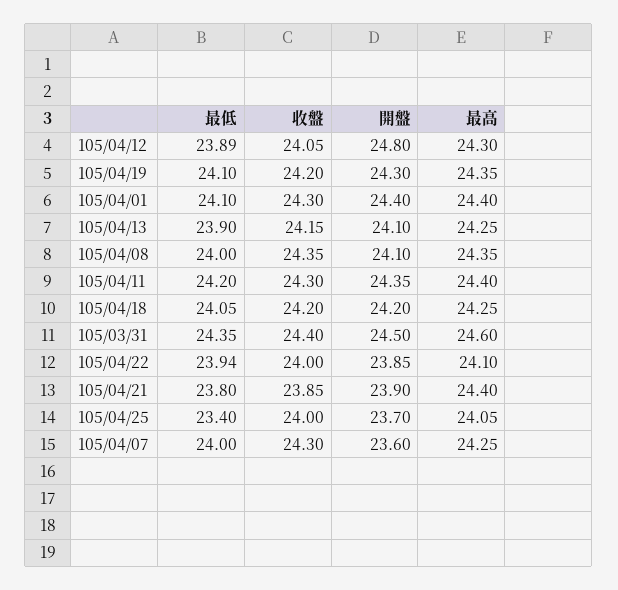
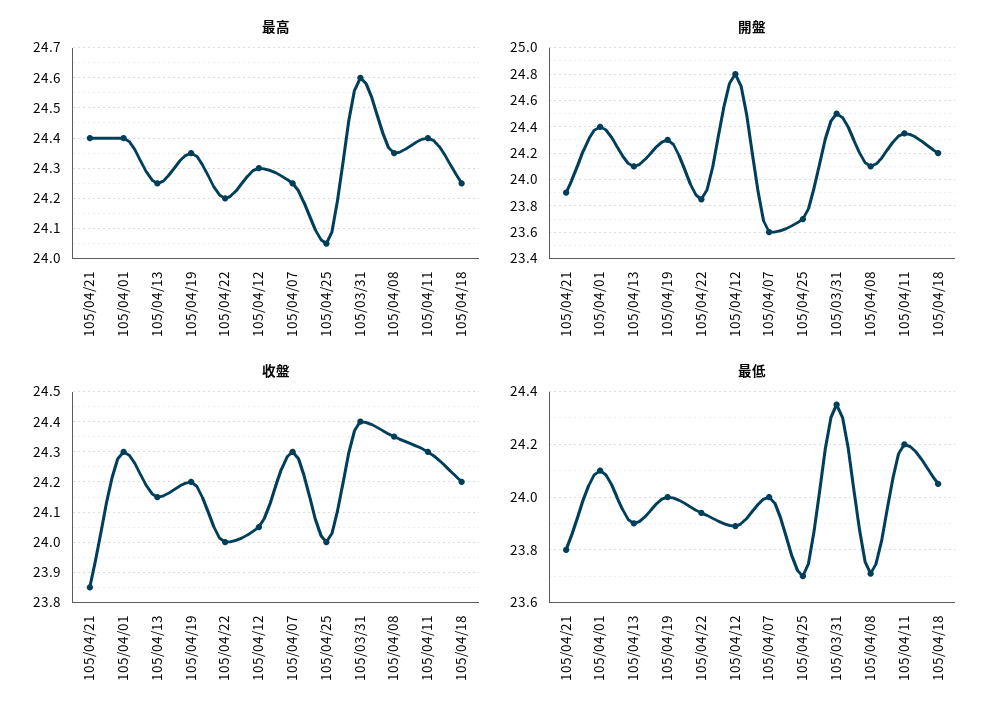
  {
    "最低": {
      "105/04/12": 23.89,
-     "105/04/19": 24.1,
+     "105/04/19": 24,
      "105/04/01": 24.1,
      "105/04/13": 23.9,
-     "105/04/08": 24,
+     "105/04/08": 23.7,
      "105/04/11": 24.2,
      "105/04/18": 24.05,
      "105/03/31": 24.35,
      "105/04/22": 23.94,
      "105/04/21": 23.8,
-     "105/04/25": 23.4,
+     "105/04/25": 23.7,
      "105/04/07": 24
    },
    "收盤": {
      "105/04/12": 24.05,
      "105/04/19": 24.2,
      "105/04/01": 24.3,
      "105/04/13": 24.15,
      "105/04/08": 24.35,
      "105/04/11": 24.3,
      "105/04/18": 24.2,
      "105/03/31": 24.4,
      "105/04/22": 24,
      "105/04/21": 23.85,
      "105/04/25": 24,
      "105/04/07": 24.3
    },
    "開盤": {
      "105/04/12": 24.8,
      "105/04/19": 24.3,
      "105/04/01": 24.4,
      "105/04/13": 24.1,
      "105/04/08": 24.1,
      "105/04/11": 24.35,
      "105/04/18": 24.2,
      "105/03/31": 24.5,
      "105/04/22": 23.85,
      "105/04/21": 23.9,
      "105/04/25": 23.7,
      "105/04/07": 23.6
    },
    "最高": {
      "105/04/12": 24.3,
      "105/04/19": 24.35,
      "105/04/01": 24.4,
      "105/04/13": 24.25,
      "105/04/08": 24.35,
      "105/04/11": 24.4,
      "105/04/18": 24.25,
      "105/03/31": 24.6,
-     "105/04/22": 24.1,
+     "105/04/22": 24.2,
      "105/04/21": 24.4,
      "105/04/25": 24.05,
      "105/04/07": 24.25
    }
  }

